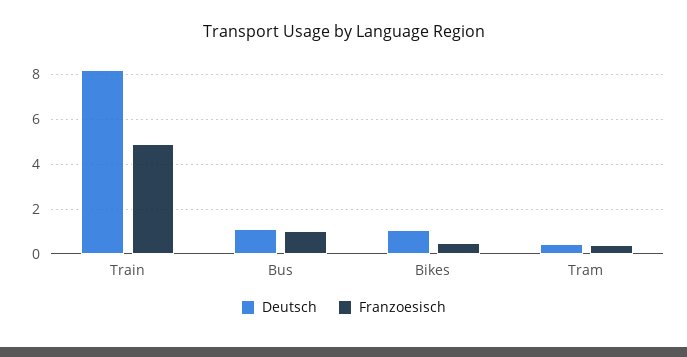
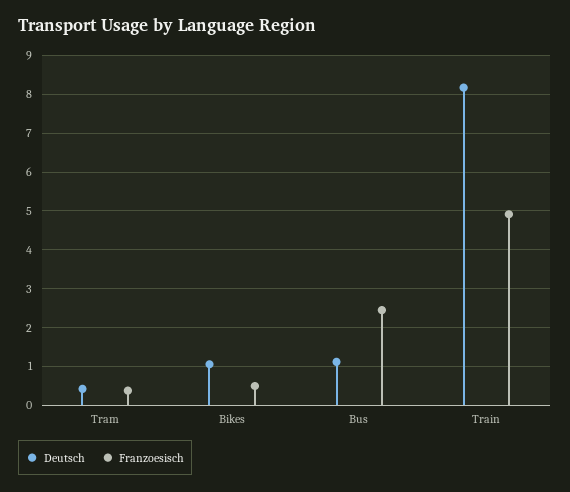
  {
    "Deutsch": {
      "Train": 8.2,
      "Bus": 1.2,
      "Bikes": 1,
      "Tram": 0.4
    },
    "Franzoesisch": {
      "Train": 5,
-     "Bus": 1,
+     "Bus": 2.4,
      "Bikes": 0.4,
      "Tram": 0.4
    }
  }

